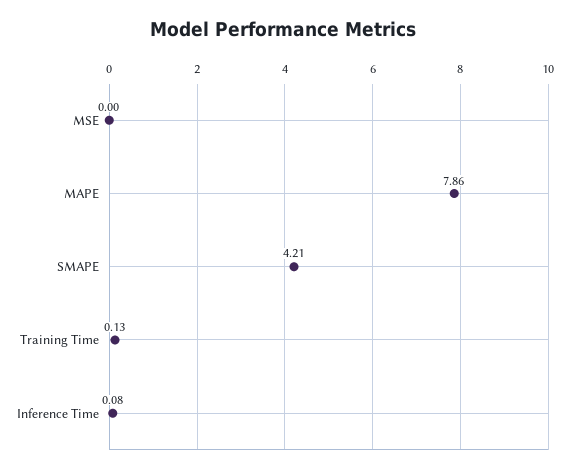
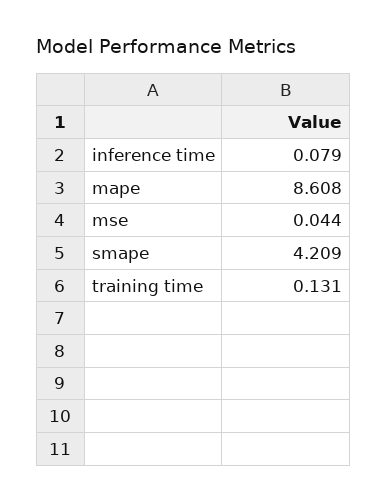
  {
-   "MSE": 0,
+   "MSE": 0.044,
-   "MAPE": 7.86,
+   "MAPE": 8.608,
    "SMAPE": 4.209,
    "Training Time": 0.131,
    "Inference Time": 0.079
  }

